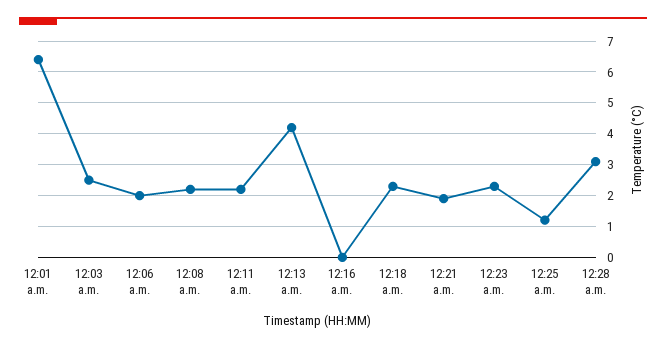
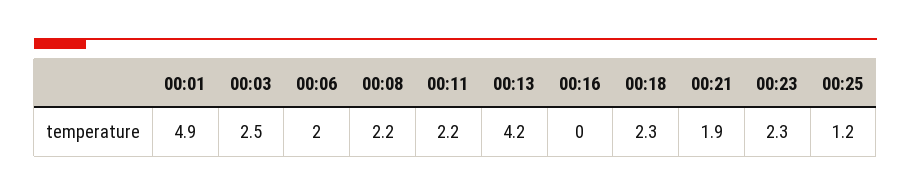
  {
-   "12:01 a.m.": 6.5,
+   "12:01 a.m.": 4.9,
    "12:03 a.m.": 2.5,
    "12:06 a.m.": 2,
    "12:08 a.m.": 2.2,
    "12:11 a.m.": 2.2,
    "12:13 a.m.": 4.2,
    "12:16 a.m.": 0,
    "12:18 a.m.": 2.3,
    "12:21 a.m.": 1.9,
    "12:23 a.m.": 2.3,
-   "12:25 a.m.": 1.2,
+   "12:25 a.m.": 1.2
-   "12:28 a.m.": 3
  }

